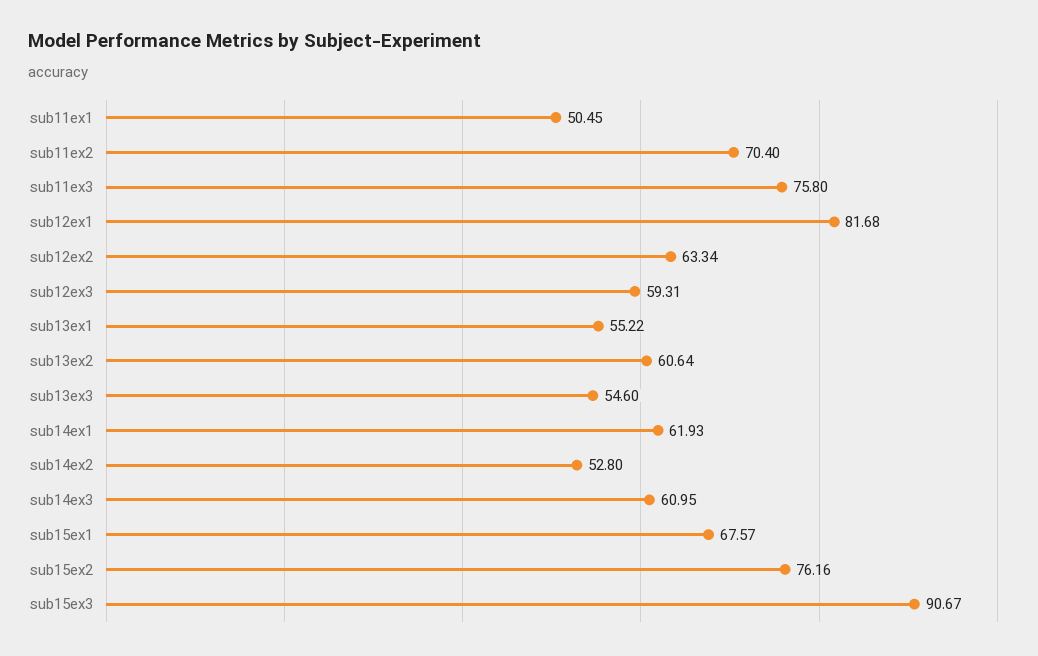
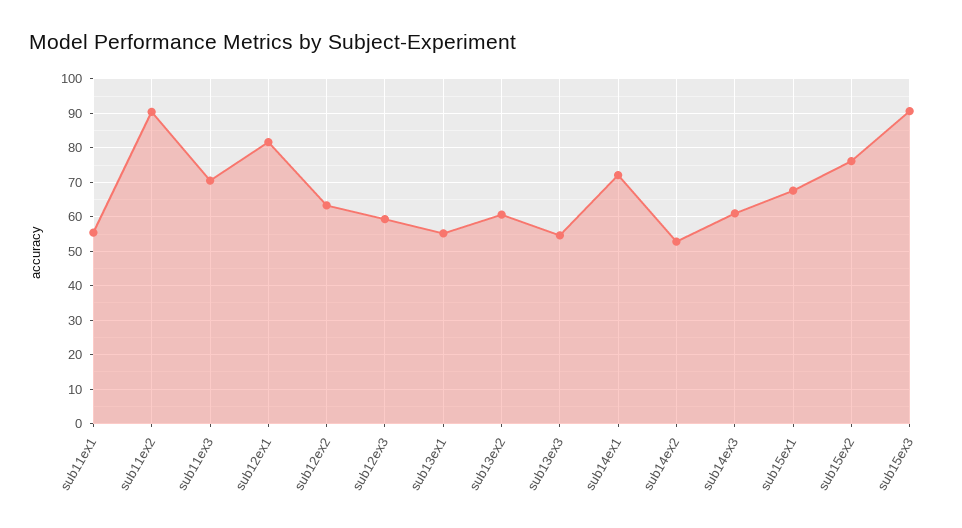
  {
-   "sub11ex1": 50.45,
+   "sub11ex1": 56,
-   "sub11ex2": 70.4,
+   "sub11ex2": 90,
-   "sub11ex3": 75.8,
+   "sub11ex3": 70,
    "sub12ex1": 81.68,
    "sub12ex2": 63.34,
    "sub12ex3": 59.31,
    "sub13ex1": 55.22,
    "sub13ex2": 60.64,
    "sub13ex3": 54.6,
-   "sub14ex1": 61.93,
+   "sub14ex1": 72,
    "sub14ex2": 52.8,
    "sub14ex3": 60.95,
    "sub15ex1": 67.57,
    "sub15ex2": 76.16,
    "sub15ex3": 90.67
  }

